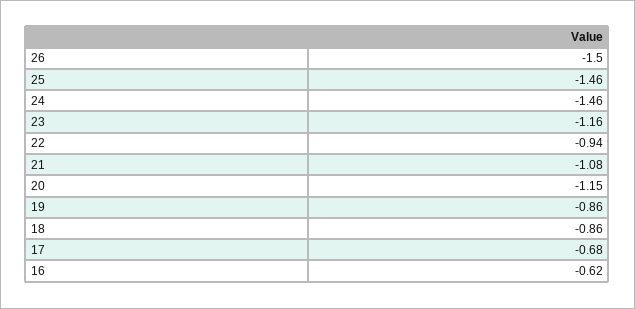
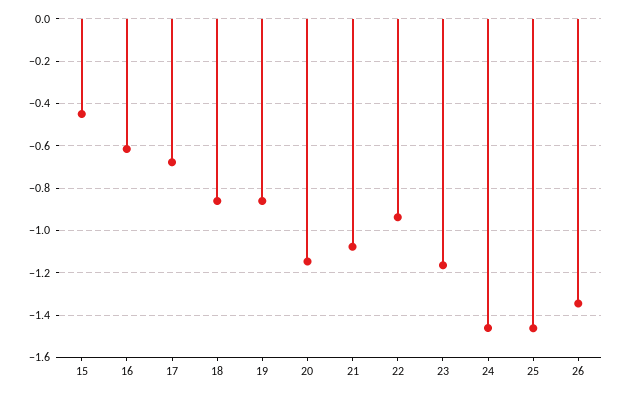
  {
-   "26": -1.5,
+   "26": -1.35,
    "25": -1.46,
    "24": -1.46,
    "23": -1.16,
    "22": -0.94,
    "21": -1.08,
    "20": -1.15,
    "19": -0.86,
    "18": -0.86,
    "17": -0.68,
-   "16": -0.62
+   "16": -0.62,
+   "15": -0.45
  }

